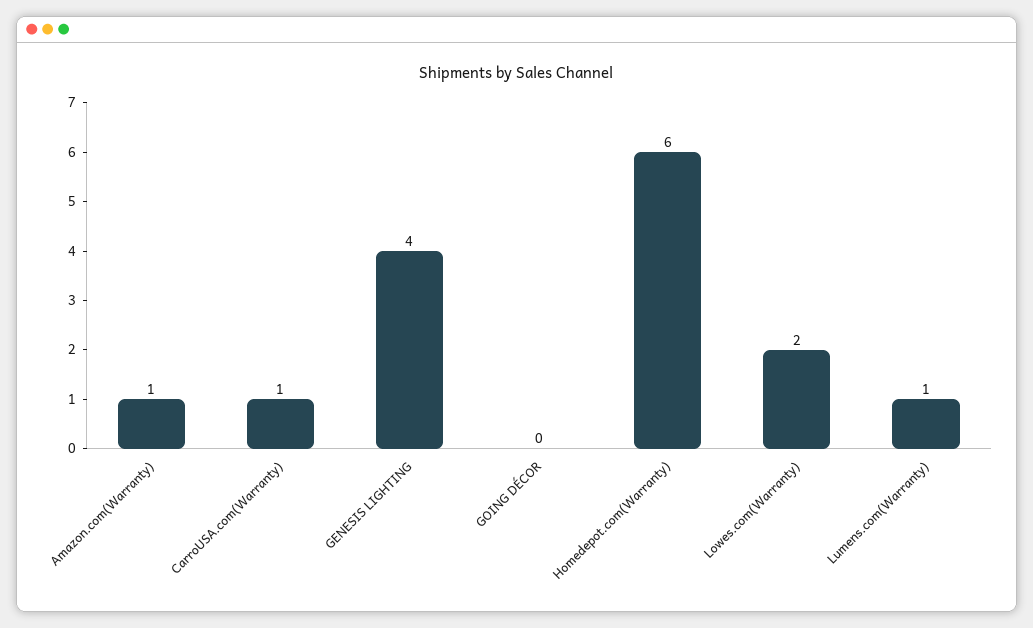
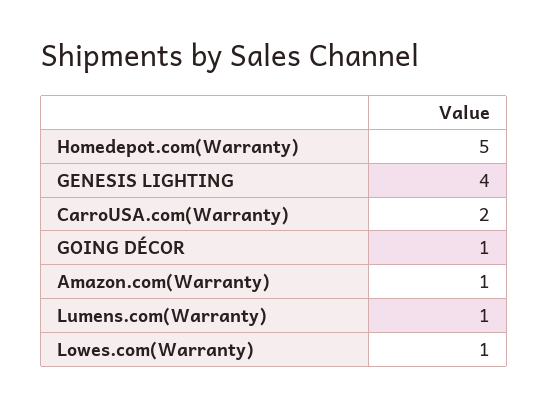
  {
    "Amazon.com(Warranty)": 1,
-   "CarroUSA.com(Warranty)": 1,
+   "CarroUSA.com(Warranty)": 2,
    "GENESIS LIGHTING": 4,
-   "GOING DÉCOR": 0,
+   "GOING DÉCOR": 1,
-   "Homedepot.com(Warranty)": 6,
+   "Homedepot.com(Warranty)": 5,
-   "Lowes.com(Warranty)": 2,
+   "Lowes.com(Warranty)": 1,
    "Lumens.com(Warranty)": 1
  }

